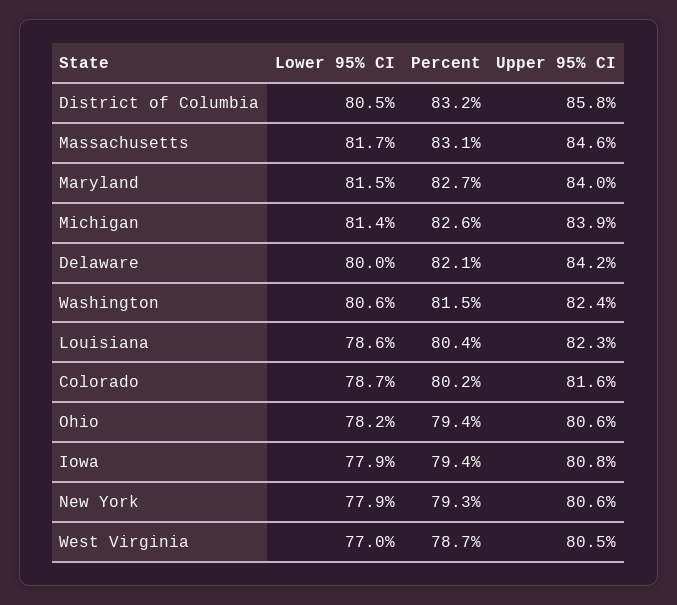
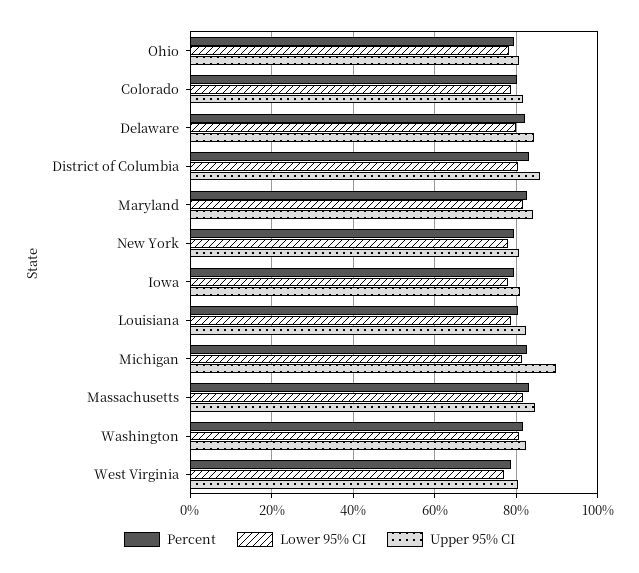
  {
    "Lower 95% CI": {
      "District of Columbia": 80.5,
      "Massachusetts": 81.7,
      "Maryland": 81.5,
      "Michigan": 81.4,
      "Delaware": 80,
      "Washington": 80.6,
      "Louisiana": 78.6,
      "Colorado": 78.7,
      "Ohio": 78.2,
      "Iowa": 77.9,
      "New York": 77.9,
      "West Virginia": 77
    },
    "Percent": {
      "District of Columbia": 83.2,
      "Massachusetts": 83.1,
      "Maryland": 82.7,
      "Michigan": 82.6,
      "Delaware": 82.1,
      "Washington": 81.5,
      "Louisiana": 80.4,
      "Colorado": 80.2,
      "Ohio": 79.4,
      "Iowa": 79.4,
      "New York": 79.3,
      "West Virginia": 78.7
    },
    "Upper 95% CI": {
      "District of Columbia": 85.8,
      "Massachusetts": 84.6,
      "Maryland": 84,
-     "Michigan": 83.9,
+     "Michigan": 90,
      "Delaware": 84.2,
      "Washington": 82.4,
      "Louisiana": 82.3,
      "Colorado": 81.6,
      "Ohio": 80.6,
      "Iowa": 80.8,
      "New York": 80.6,
      "West Virginia": 80.5
    }
  }

